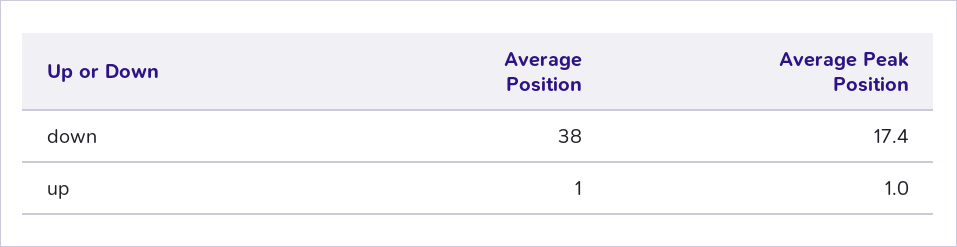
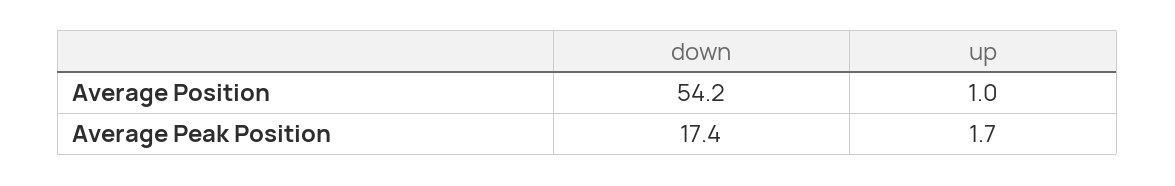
  {
    "Average Position": {
-     "down": 38,
+     "down": 54.2,
      "up": 1
    },
    "Average Peak Position": {
      "down": 17.4,
-     "up": 1
+     "up": 1.7
    }
  }

